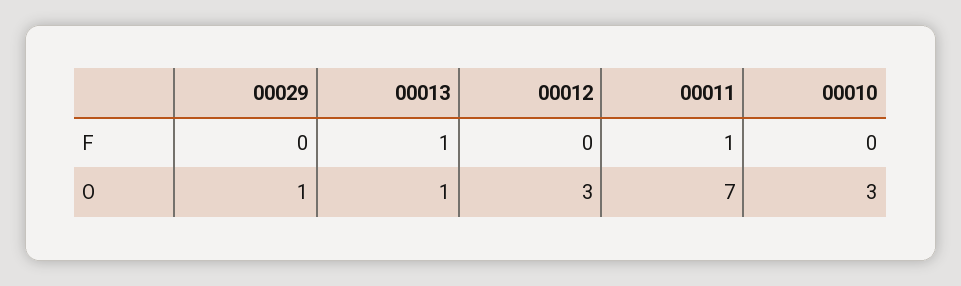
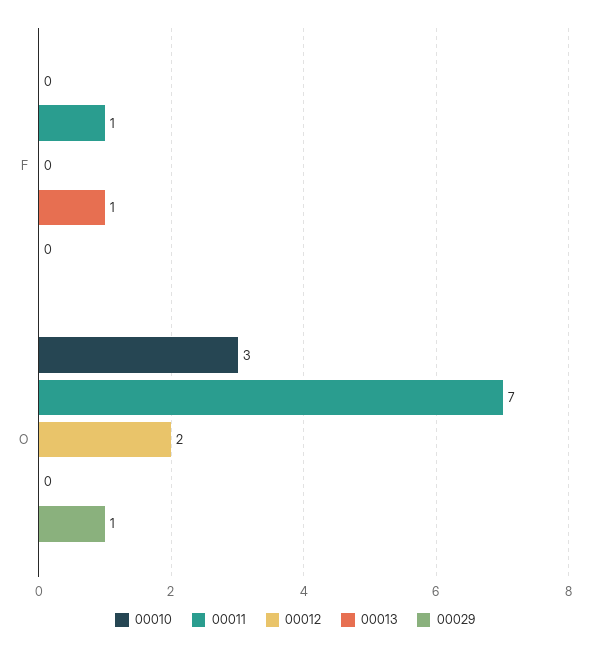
  {
    "00029": {
      "F": 0,
      "O": 1
    },
    "00013": {
      "F": 1,
-     "O": 1
+     "O": 0
    },
    "00012": {
      "F": 0,
-     "O": 3
+     "O": 2
    },
    "00011": {
      "F": 1,
      "O": 7
    },
    "00010": {
      "F": 0,
      "O": 3
    }
  }

